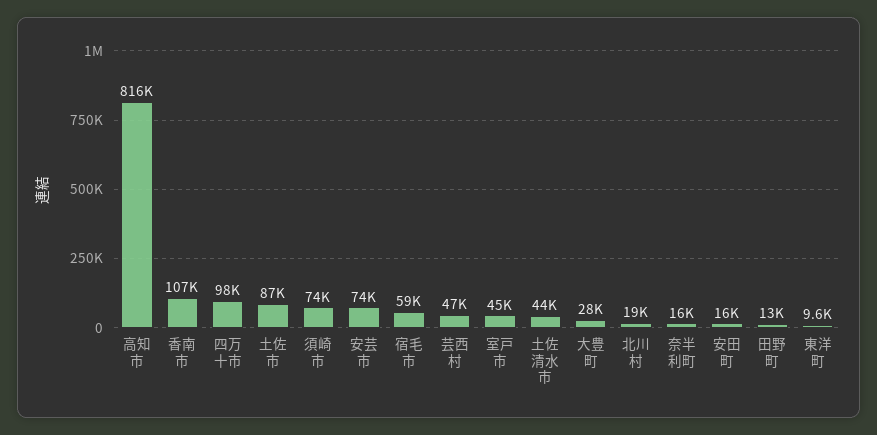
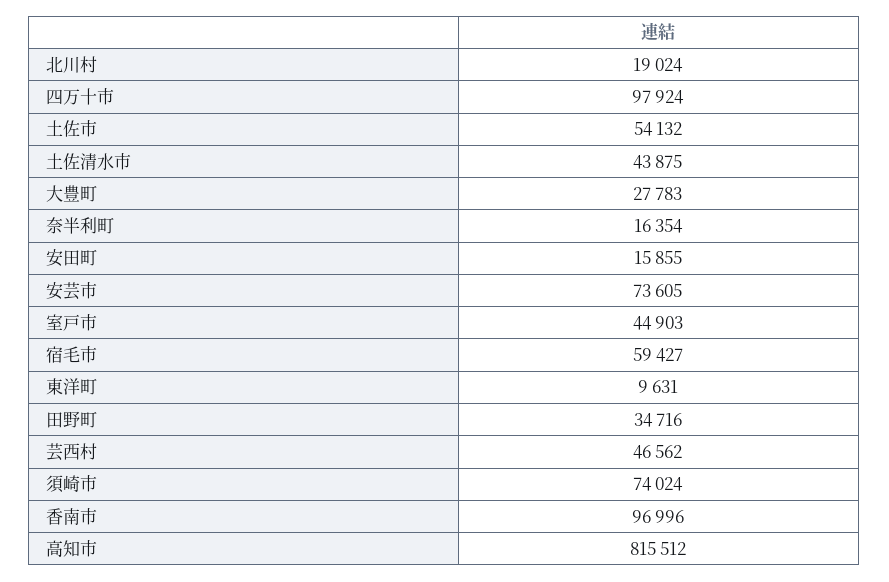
  {
    "高知市": 815512,
-   "香南市": 107000,
+   "香南市": 96996,
    "四万十市": 97924,
-   "土佐市": 87000,
+   "土佐市": 54132,
    "須崎市": 74024,
    "安芸市": 73605,
    "宿毛市": 59427,
    "芸西村": 46562,
    "室戸市": 44903,
    "土佐清水市": 43875,
    "大豊町": 27783,
    "北川村": 19024,
    "奈半利町": 16354,
    "安田町": 15855,
-   "田野町": 13000,
+   "田野町": 34716,
    "東洋町": 9631
  }

